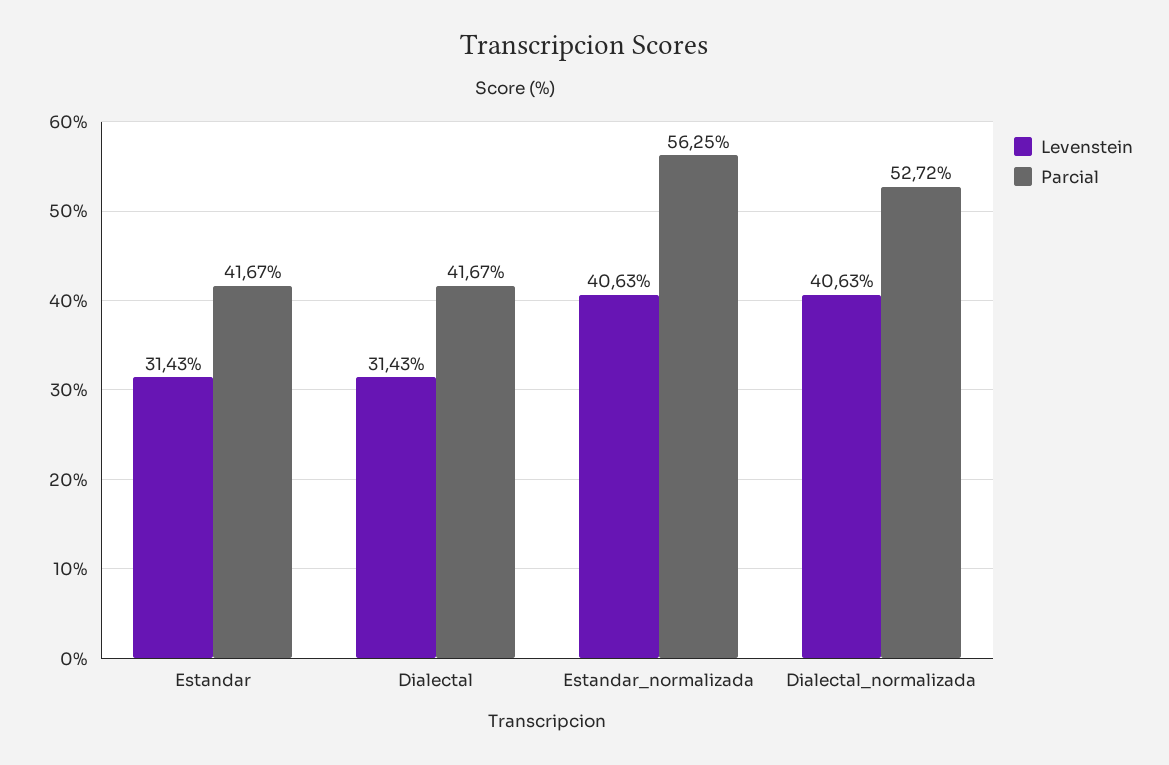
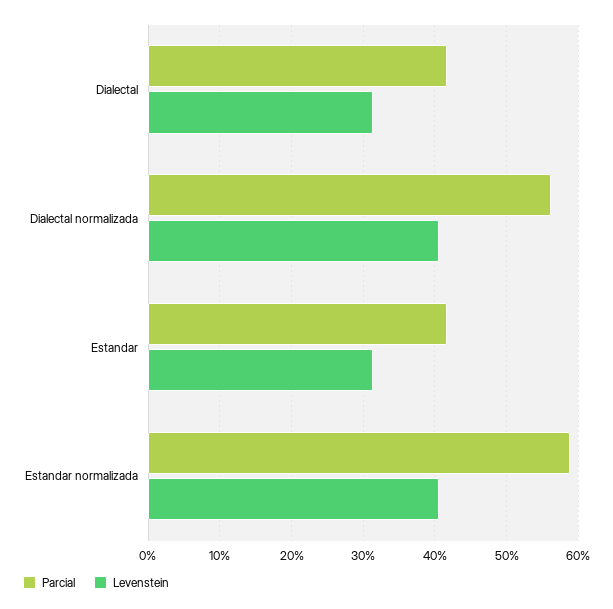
  {
    "Levenstein": {
      "Estandar": 31.43,
      "Dialectal": 31.43,
      "Estandar_normalizada": 40.63,
      "Dialectal_normalizada": 40.63
    },
    "Parcial": {
      "Estandar": 41.67,
      "Dialectal": 41.67,
-     "Estandar_normalizada": 56.25,
+     "Estandar_normalizada": 59,
-     "Dialectal_normalizada": 52.72
+     "Dialectal_normalizada": 56
    }
  }

